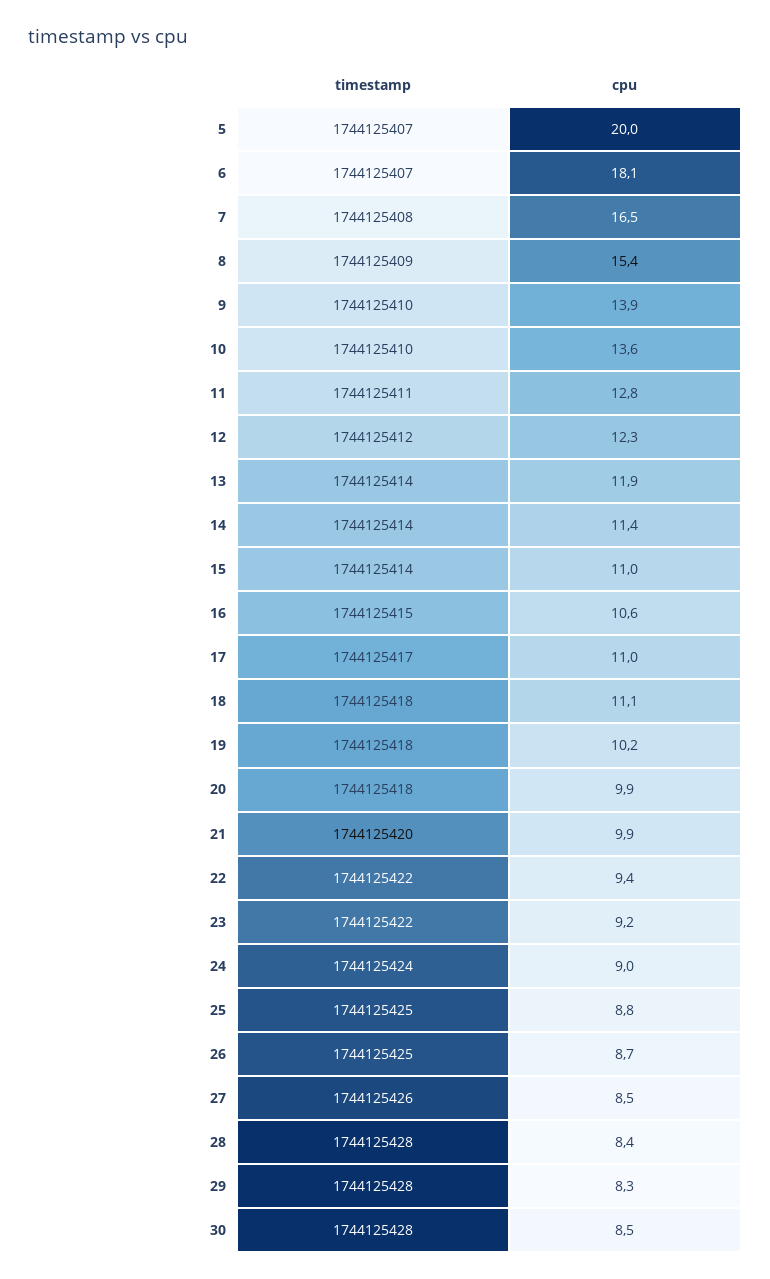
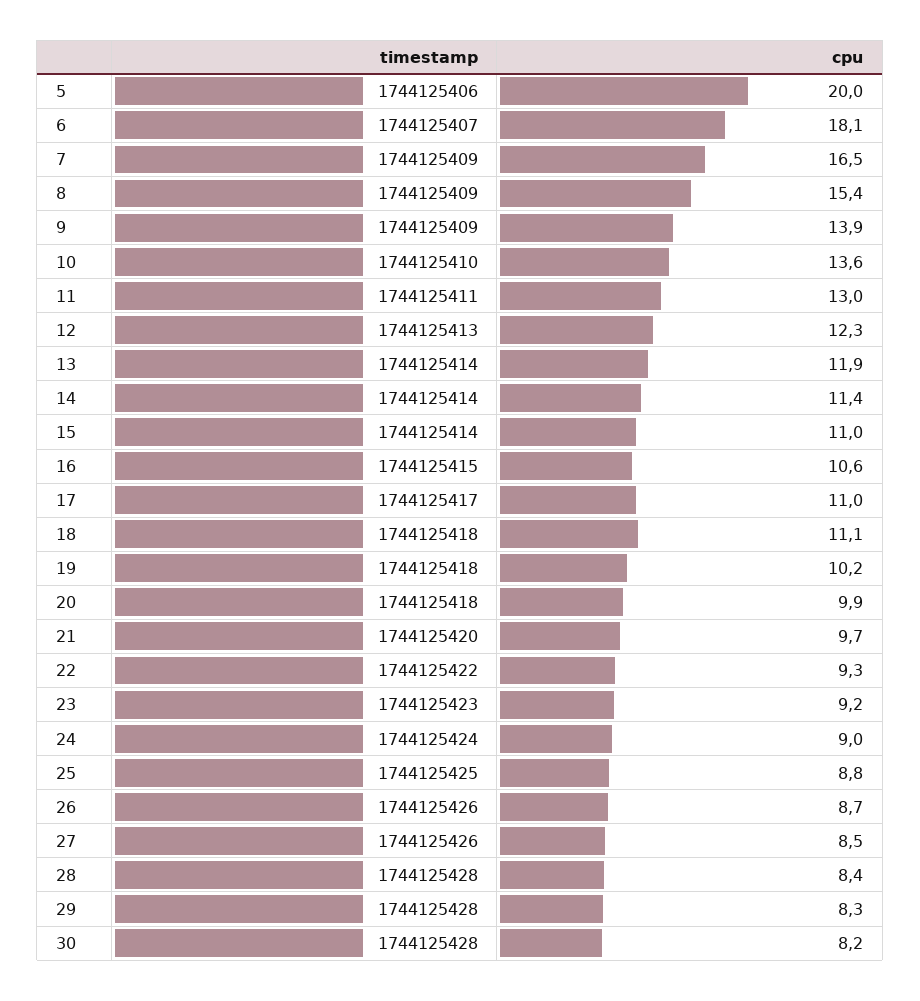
  {
    "timestamp": {
-     "5": 1744125407,
+     "5": 1744125406,
      "6": 1744125407,
-     "7": 1744125408,
+     "7": 1744125409,
      "8": 1744125409,
-     "9": 1744125410,
+     "9": 1744125409,
      "10": 1744125410,
      "11": 1744125411,
-     "12": 1744125412,
+     "12": 1744125413,
      "13": 1744125414,
      "14": 1744125414,
      "15": 1744125414,
      "16": 1744125415,
      "17": 1744125417,
      "18": 1744125418,
      "19": 1744125418,
      "20": 1744125418,
      "21": 1744125420,
      "22": 1744125422,
-     "23": 1744125422,
+     "23": 1744125423,
      "24": 1744125424,
      "25": 1744125425,
-     "26": 1744125425,
+     "26": 1744125426,
      "27": 1744125426,
      "28": 1744125428,
      "29": 1744125428,
      "30": 1744125428
    },
    "cpu": {
      "5": 20,
      "6": 18.1,
      "7": 16.5,
      "8": 15.4,
      "9": 13.9,
      "10": 13.6,
-     "11": 12.8,
+     "11": 13,
      "12": 12.3,
      "13": 11.9,
      "14": 11.4,
      "15": 11,
      "16": 10.6,
      "17": 11,
      "18": 11.1,
      "19": 10.2,
      "20": 9.9,
-     "21": 9.9,
+     "21": 9.7,
-     "22": 9.4,
+     "22": 9.3,
      "23": 9.2,
      "24": 9,
      "25": 8.8,
      "26": 8.7,
      "27": 8.5,
      "28": 8.4,
      "29": 8.3,
-     "30": 8.5
+     "30": 8.2
    }
  }

